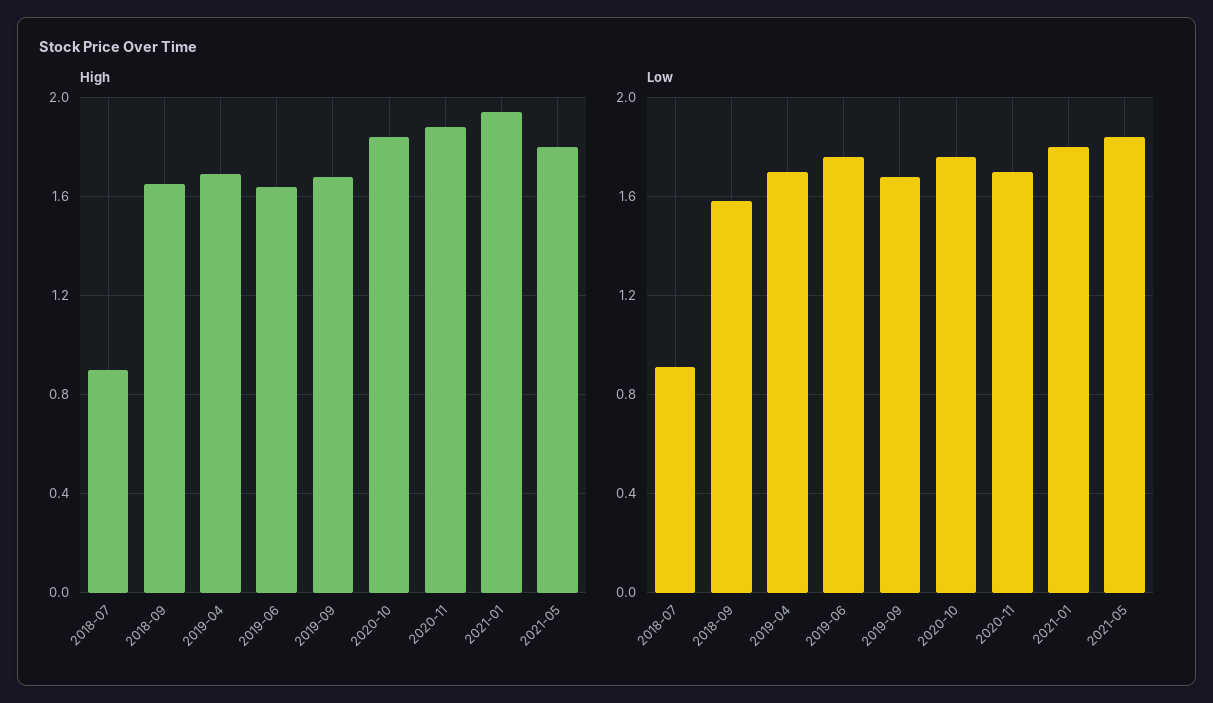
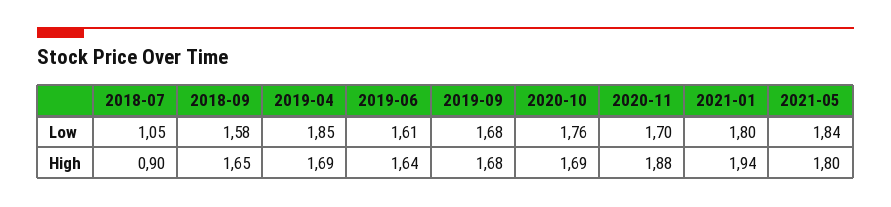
  {
    "High": {
      "2018-07": 0.9,
      "2018-09": 1.65,
      "2019-04": 1.69,
      "2019-06": 1.64,
      "2019-09": 1.68,
-     "2020-10": 1.85,
+     "2020-10": 1.69,
      "2020-11": 1.88,
      "2021-01": 1.94,
      "2021-05": 1.8
    },
    "Low": {
-     "2018-07": 0.9,
+     "2018-07": 1.05,
      "2018-09": 1.58,
-     "2019-04": 1.7,
+     "2019-04": 1.85,
-     "2019-06": 1.75,
+     "2019-06": 1.61,
      "2019-09": 1.68,
      "2020-10": 1.76,
      "2020-11": 1.7,
      "2021-01": 1.8,
      "2021-05": 1.84
    }
  }

